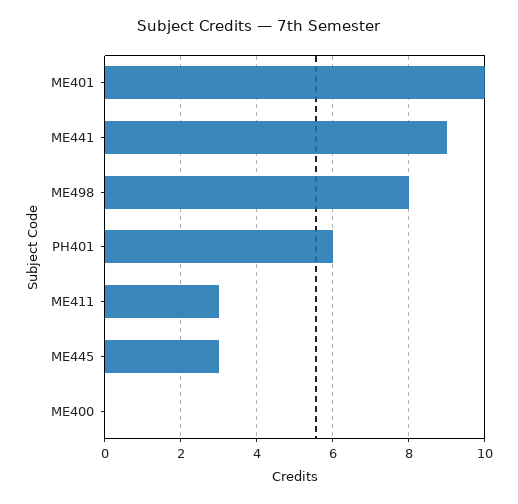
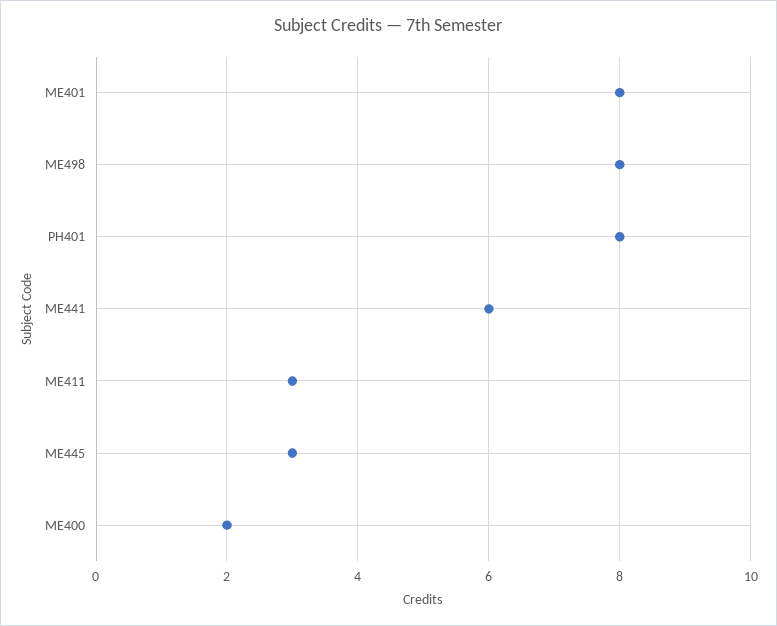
  {
-   "ME401": 10,
+   "ME401": 8,
-   "ME441": 9,
+   "ME441": 6,
    "ME498": 8,
-   "PH401": 6,
+   "PH401": 8,
    "ME411": 3,
    "ME445": 3,
-   "ME400": 0
+   "ME400": 2
  }

